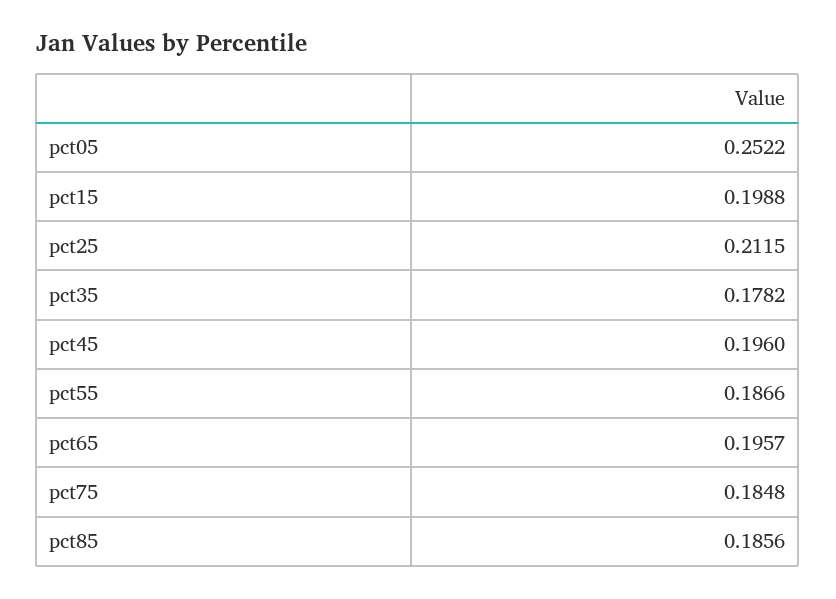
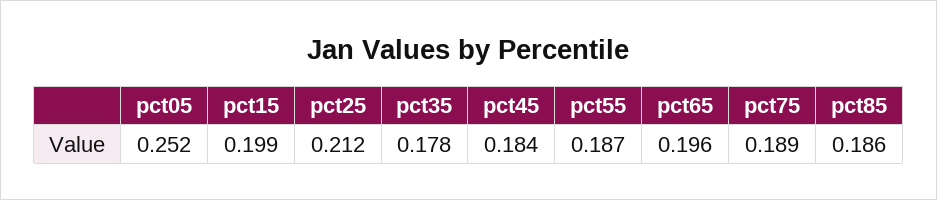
  {
    "pct05": 0.2522,
    "pct15": 0.1988,
    "pct25": 0.2115,
    "pct35": 0.1782,
-   "pct45": 0.196,
+   "pct45": 0.184,
    "pct55": 0.1866,
    "pct65": 0.1957,
-   "pct75": 0.1848,
+   "pct75": 0.189,
    "pct85": 0.1856
  }

